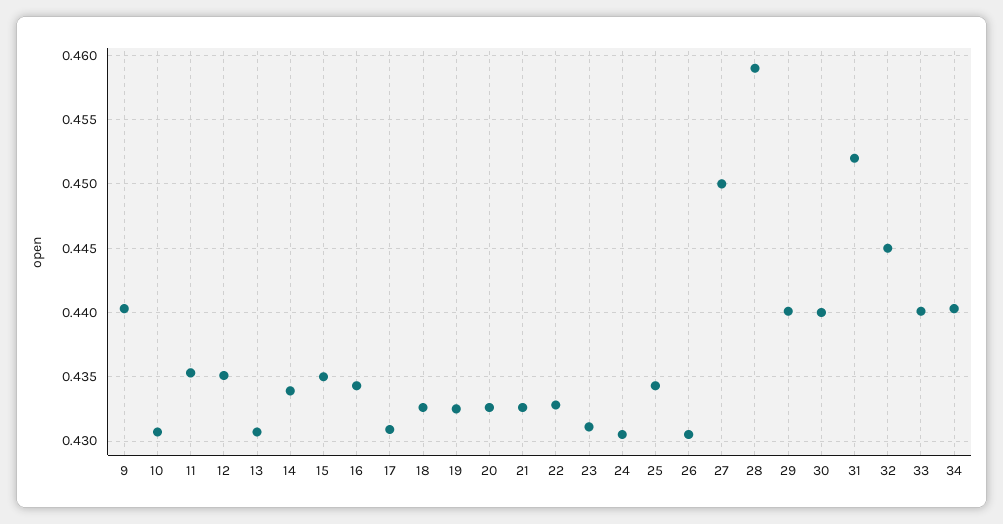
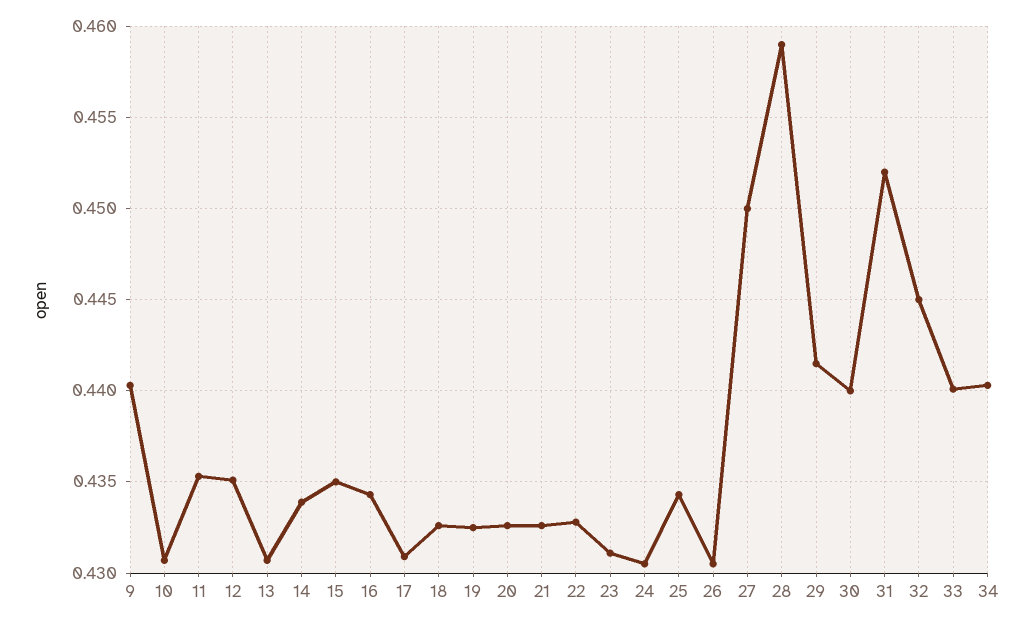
  {
    "9": 0.4405,
    "10": 0.4305,
    "11": 0.4355,
    "12": 0.435,
    "13": 0.4305,
    "14": 0.434,
    "15": 0.435,
    "16": 0.4345,
    "17": 0.431,
    "18": 0.4325,
    "19": 0.4325,
    "20": 0.4325,
    "21": 0.4325,
    "22": 0.433,
    "23": 0.431,
    "24": 0.4305,
    "25": 0.4345,
    "26": 0.4305,
    "27": 0.45,
    "28": 0.459,
-   "29": 0.44,
+   "29": 0.4415,
    "30": 0.44,
    "31": 0.452,
    "32": 0.445,
    "33": 0.44,
    "34": 0.4405
  }

